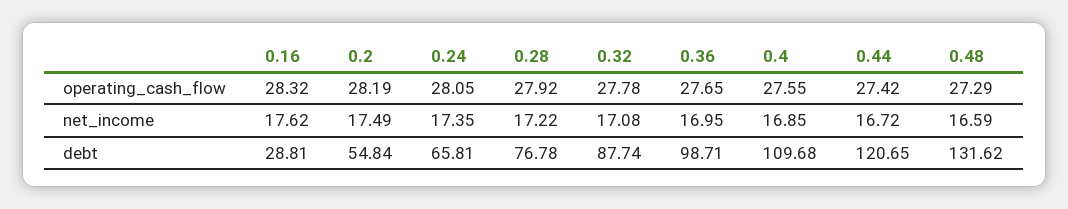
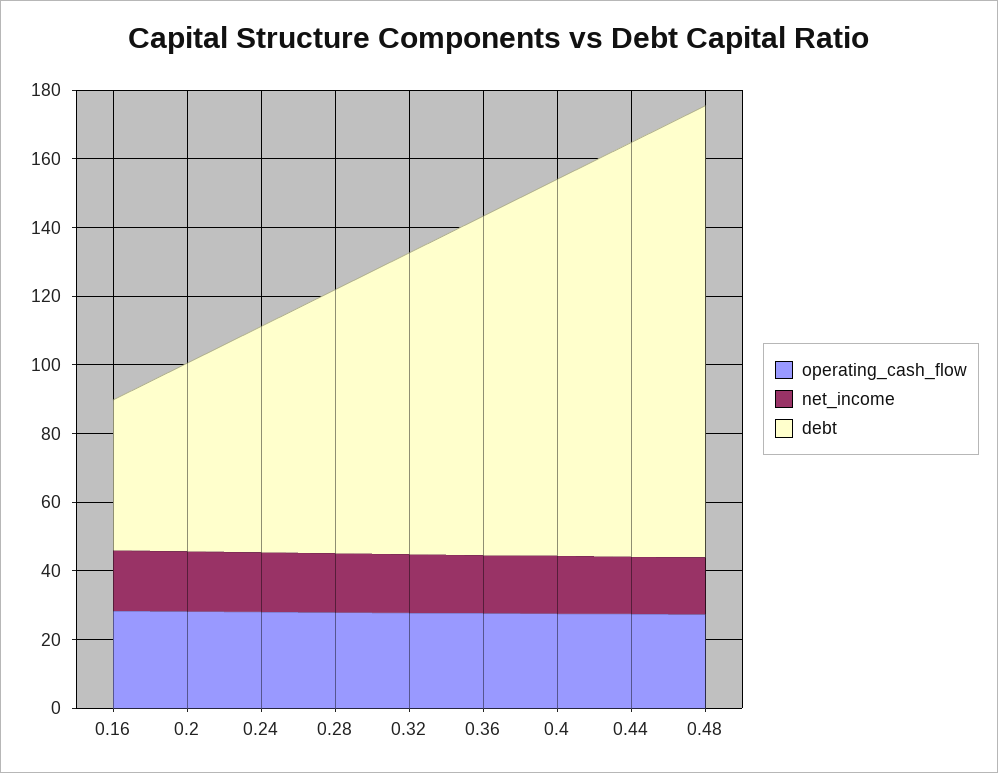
  {
    "operating_cash_flow": {
      "0.16": 28.32,
      "0.2": 28.19,
      "0.24": 28.05,
      "0.28": 27.92,
      "0.32": 27.78,
      "0.36": 27.65,
      "0.4": 27.55,
      "0.44": 27.42,
      "0.48": 27.29
    },
    "net_income": {
      "0.16": 17.62,
      "0.2": 17.49,
      "0.24": 17.35,
      "0.28": 17.22,
      "0.32": 17.08,
      "0.36": 16.95,
      "0.4": 16.85,
      "0.44": 16.72,
      "0.48": 16.59
    },
    "debt": {
-     "0.16": 28.81,
+     "0.16": 45,
      "0.2": 54.84,
      "0.24": 65.81,
      "0.28": 76.78,
      "0.32": 87.74,
      "0.36": 98.71,
      "0.4": 109.68,
      "0.44": 120.65,
      "0.48": 131.62
    }
  }

